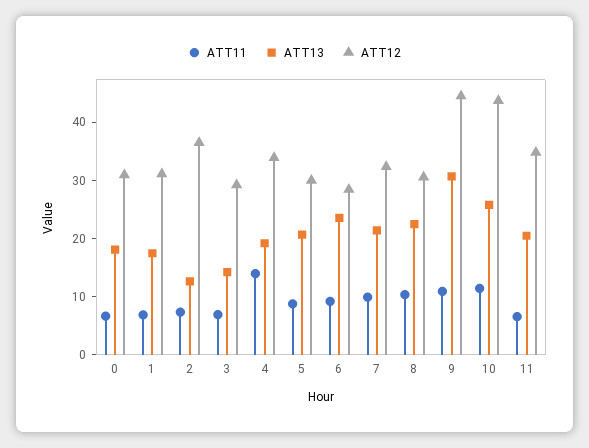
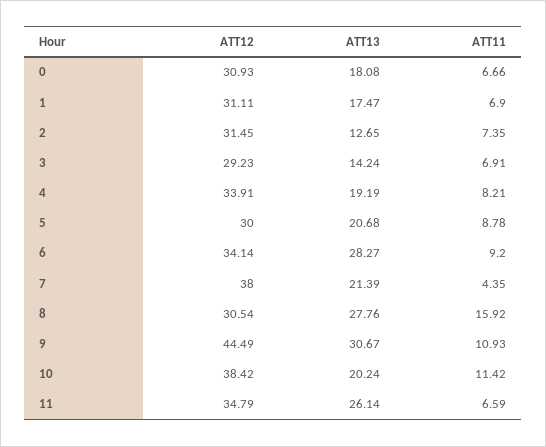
  {
    "ATT11": {
      "0": 6.66,
      "1": 6.9,
      "2": 7.35,
      "3": 6.91,
-     "4": 14,
+     "4": 8.21,
      "5": 8.78,
      "6": 9.2,
-     "7": 10,
+     "7": 4.35,
-     "8": 10,
+     "8": 15.92,
      "9": 10.93,
      "10": 11.42,
      "11": 6.59
    },
    "ATT13": {
      "0": 18.08,
      "1": 17.47,
      "2": 12.65,
      "3": 14.24,
      "4": 19.19,
      "5": 20.68,
-     "6": 24,
+     "6": 28.27,
      "7": 21.39,
-     "8": 22,
+     "8": 27.76,
      "9": 30.67,
-     "10": 26,
+     "10": 20.24,
-     "11": 20
+     "11": 26.14
    },
    "ATT12": {
      "0": 30.93,
      "1": 31.11,
-     "2": 36,
+     "2": 31.45,
      "3": 29.23,
      "4": 33.91,
      "5": 30,
-     "6": 28,
+     "6": 34.14,
-     "7": 32,
+     "7": 38,
      "8": 30.54,
      "9": 44.49,
-     "10": 44,
+     "10": 38.42,
      "11": 34.79
    }
  }

